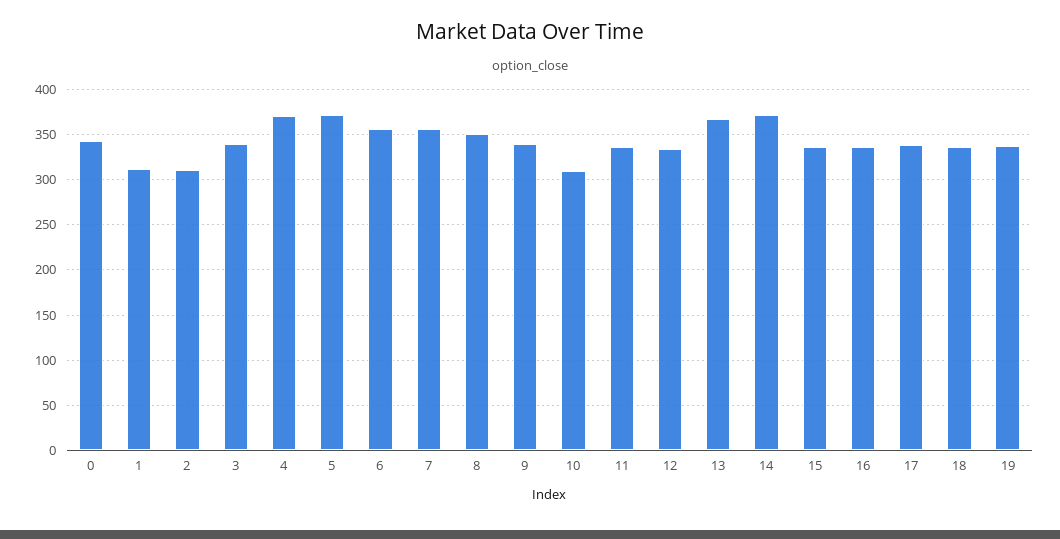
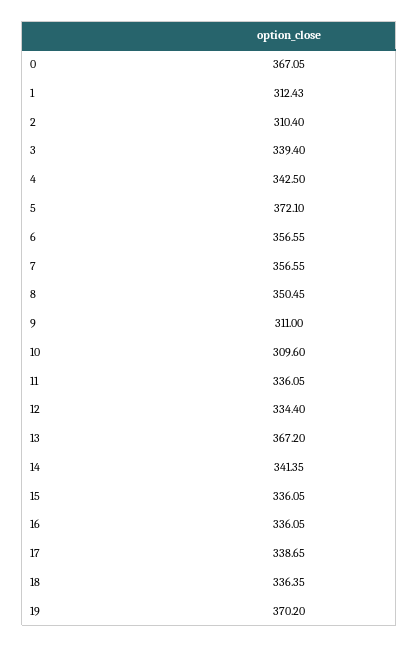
  {
-   "0": 340,
+   "0": 367.05,
    "1": 312.43,
    "2": 310.4,
    "3": 339.4,
-   "4": 370,
+   "4": 342.5,
    "5": 372.1,
    "6": 356.55,
    "7": 356.55,
    "8": 350.45,
-   "9": 340,
+   "9": 311,
    "10": 309.6,
    "11": 336.05,
    "12": 334.4,
    "13": 367.2,
-   "14": 370,
+   "14": 341.35,
    "15": 336.05,
    "16": 336.05,
    "17": 338.65,
    "18": 336.35,
-   "19": 340
+   "19": 370.2
  }

